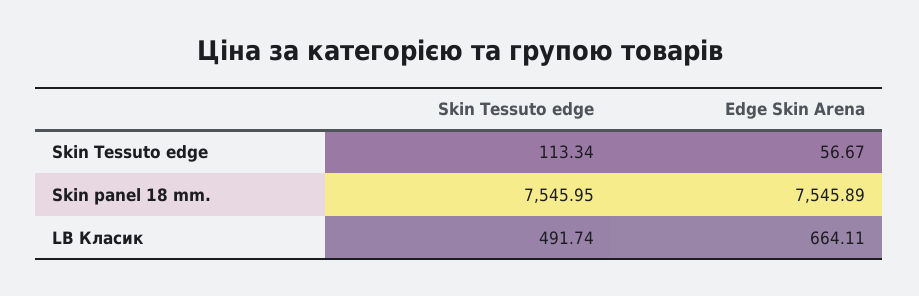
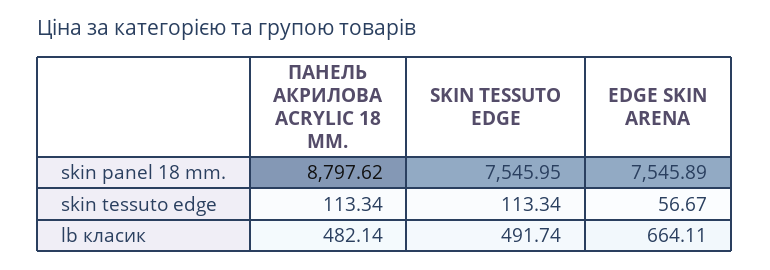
  {
    "Skin Tessuto edge": {
      "Skin Tessuto edge": 113.34,
      "Skin panel 18 mm.": 7545.95,
      "LB Класик": 491.74
    },
    "Edge Skin Arena": {
      "Skin Tessuto edge": 56.67,
      "Skin panel 18 mm.": 7545.89,
      "LB Класик": 664.11
-   }
+   },
+   "ПАНЕЛЬ АКРИЛОВА ACRYLIC 18 ММ.": {
+     "Skin panel 18 mm.": 8797.62,
+     "Skin Tessuto edge": 113.34,
+     "LB Класик": 482.14
+   }
  }

